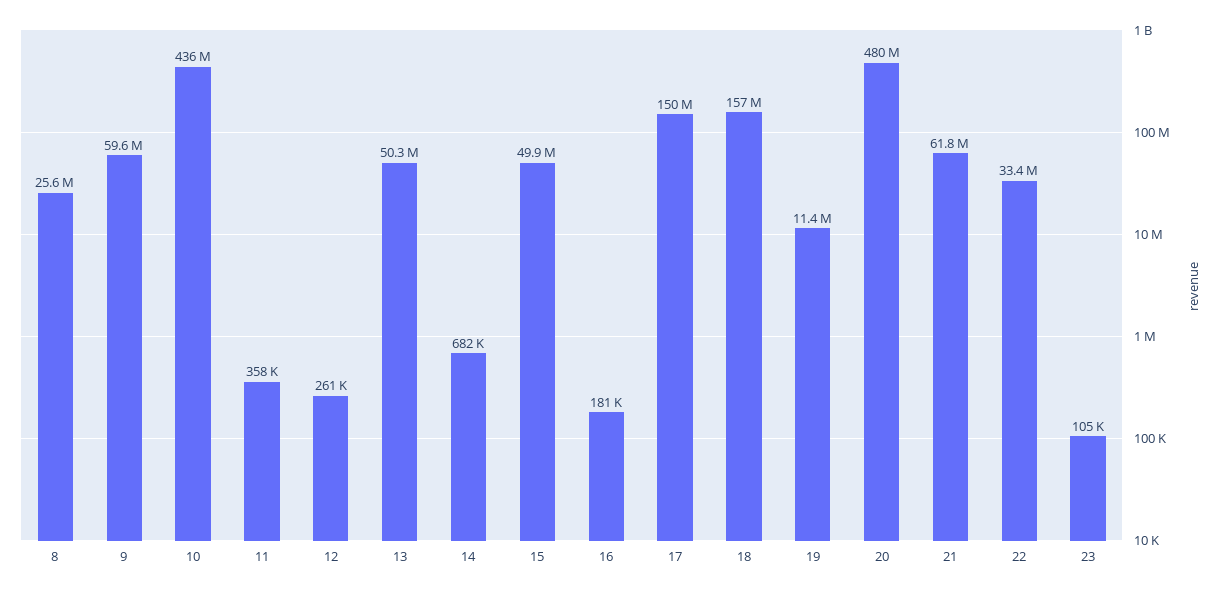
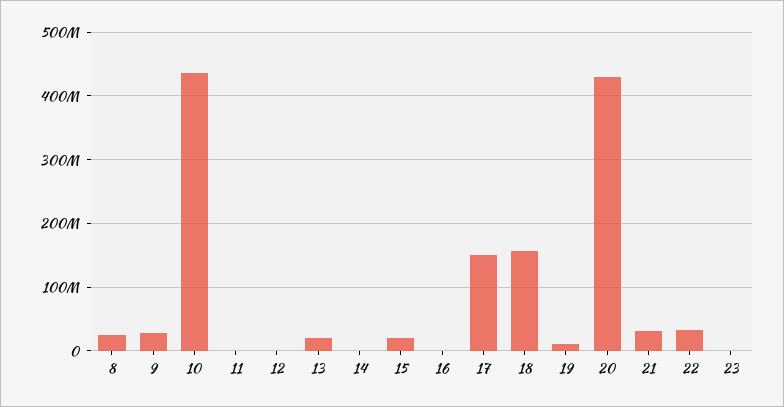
  {
    "8": 25600000,
-   "9": 59600000,
+   "9": 30000000,
    "10": 436000000,
    "11": 358000,
    "12": 261000,
-   "13": 50300000,
+   "13": 20000000,
    "14": 682000,
-   "15": 49900000,
+   "15": 20000000,
    "16": 181000,
    "17": 150000000,
    "18": 157000000,
    "19": 11400000,
-   "20": 480000000,
+   "20": 430000000,
-   "21": 61800000,
+   "21": 30000000,
    "22": 33400000,
    "23": 105000
  }

